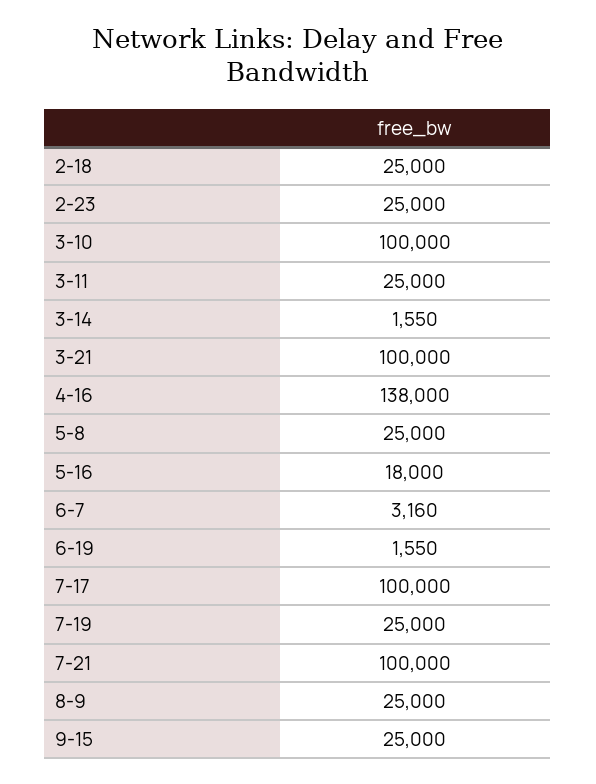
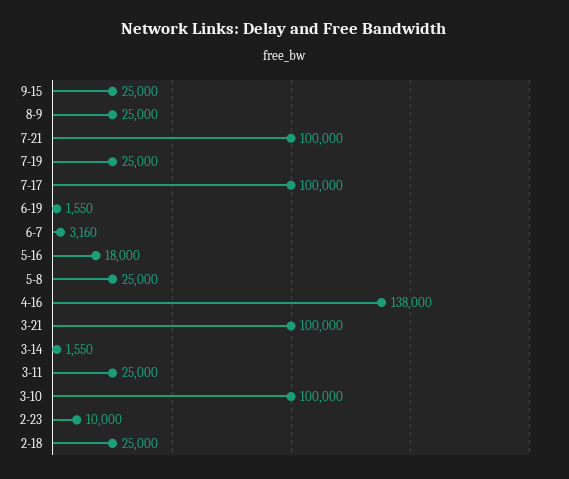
  {
    "2-18": 25000,
-   "2-23": 25000,
+   "2-23": 10000,
    "3-10": 100000,
    "3-11": 25000,
    "3-14": 1550,
    "3-21": 100000,
    "4-16": 138000,
    "5-8": 25000,
    "5-16": 18000,
    "6-7": 3160,
    "6-19": 1550,
    "7-17": 100000,
    "7-19": 25000,
    "7-21": 100000,
    "8-9": 25000,
    "9-15": 25000
  }

